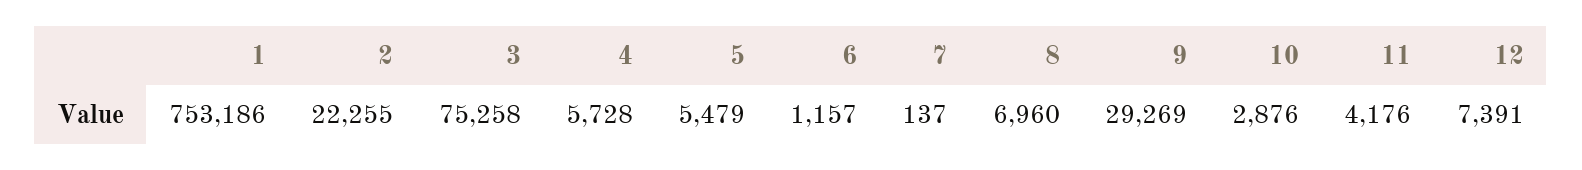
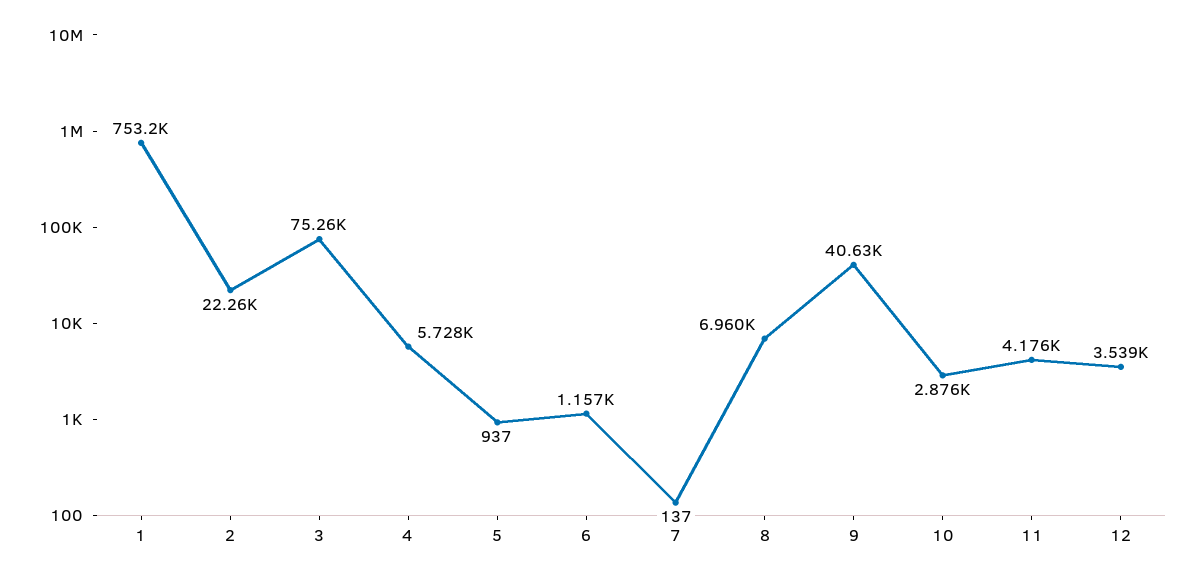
  {
    "1": 753186,
    "2": 22255,
    "3": 75258,
    "4": 5728,
-   "5": 5479,
+   "5": 937,
    "6": 1157,
    "7": 137,
    "8": 6960,
-   "9": 29269,
+   "9": 40630,
    "10": 2876,
    "11": 4176,
-   "12": 7391
+   "12": 3539
  }

